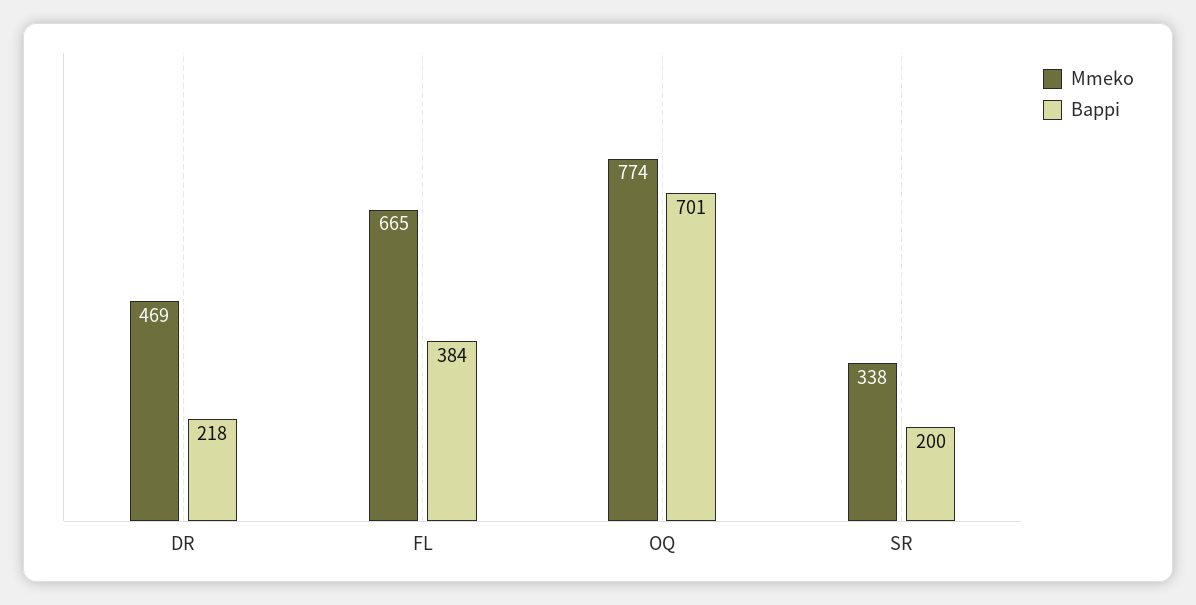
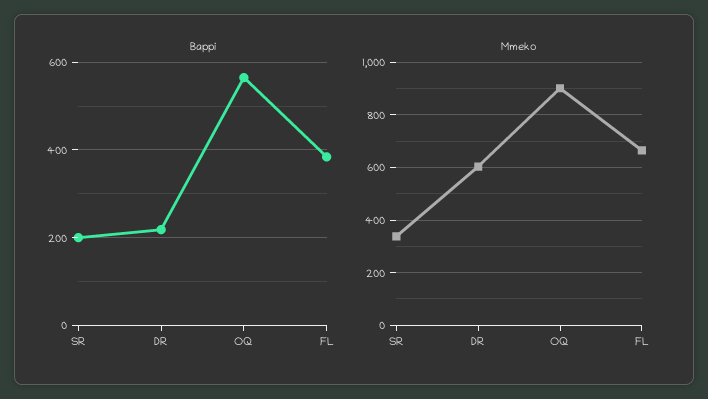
  {
    "Mmeko": {
-     "DR": 469,
+     "DR": 600,
      "FL": 665,
-     "OQ": 774,
+     "OQ": 900,
      "SR": 338
    },
    "Bappi": {
      "DR": 218,
      "FL": 384,
-     "OQ": 701,
+     "OQ": 560,
      "SR": 200
    }
  }

